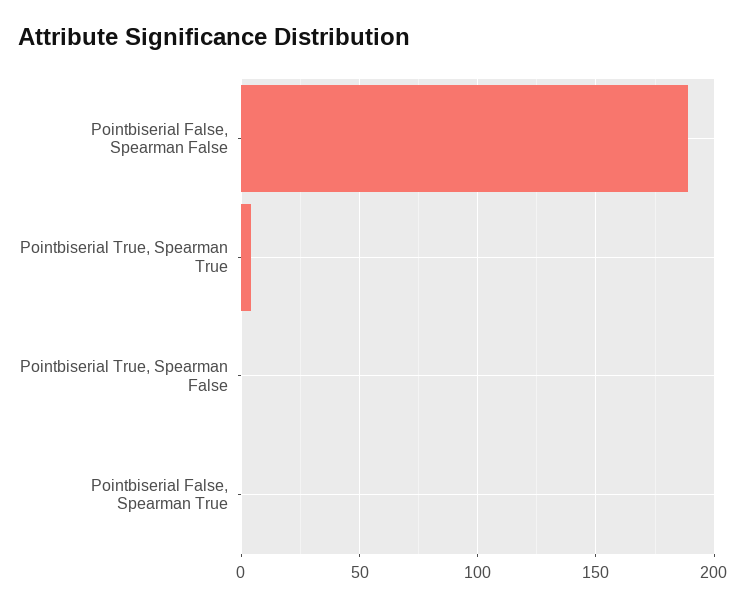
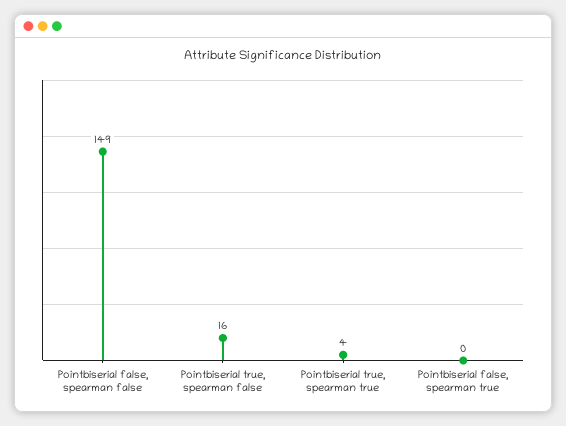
  {
-   "Pointbiserial False, Spearman False": 190,
+   "Pointbiserial False, Spearman False": 149,
    "Pointbiserial True, Spearman True": 4,
-   "Pointbiserial True, Spearman False": 0,
+   "Pointbiserial True, Spearman False": 16,
    "Pointbiserial False, Spearman True": 0
  }

